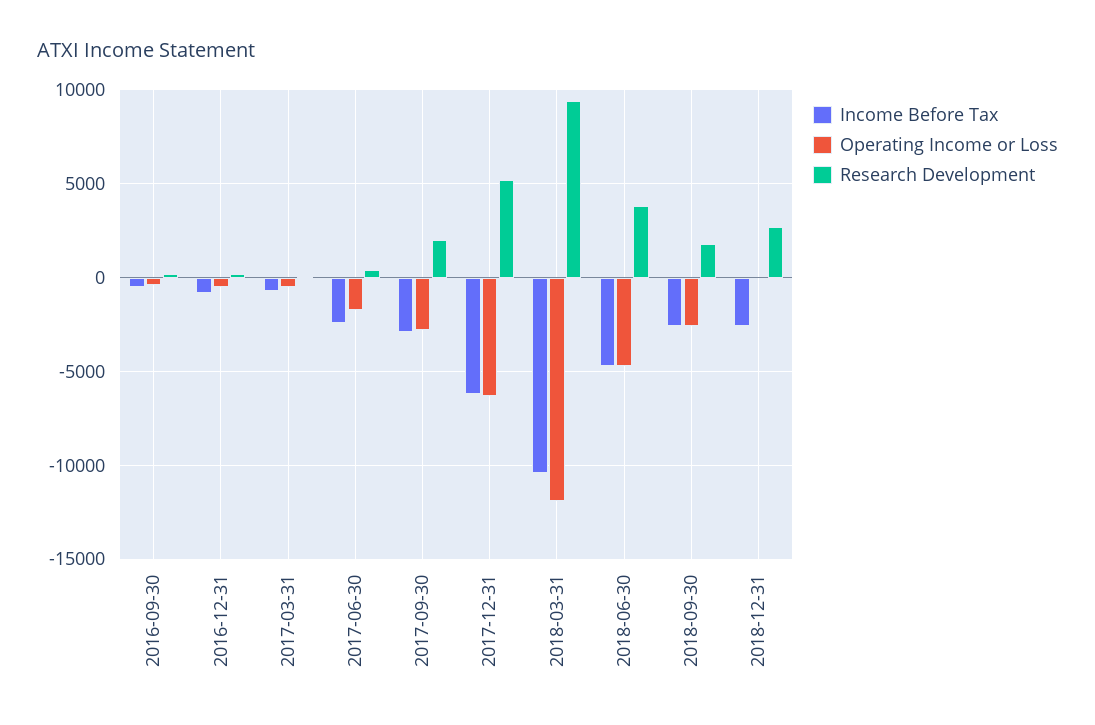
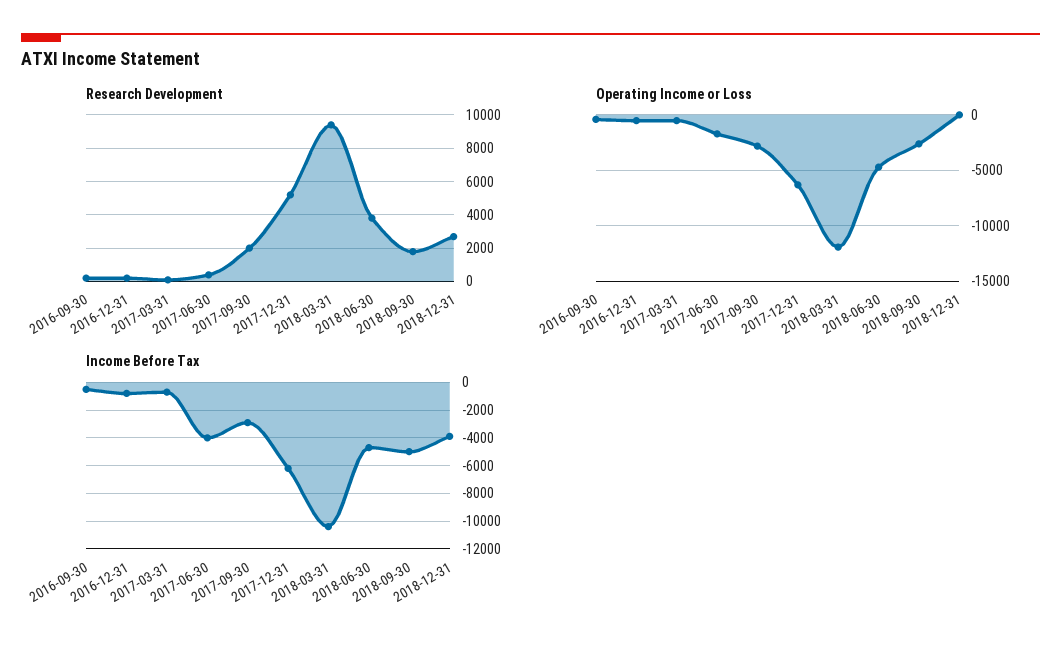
  {
    "Income Before Tax": {
      "2016-09-30": -500,
      "2016-12-31": -1000,
      "2017-03-31": -500,
-     "2017-06-30": -2500,
+     "2017-06-30": -4000,
      "2017-09-30": -3000,
      "2017-12-31": -6000,
      "2018-03-31": -10500,
      "2018-06-30": -4500,
-     "2018-09-30": -2500,
+     "2018-09-30": -5000,
-     "2018-12-31": -2500
+     "2018-12-31": -4000
    },
    "Operating Income or Loss": {
      "2016-09-30": -500,
      "2016-12-31": -500,
      "2017-03-31": -500,
      "2017-06-30": -1500,
      "2017-09-30": -3000,
      "2017-12-31": -6500,
      "2018-03-31": -12000,
      "2018-06-30": -4500,
      "2018-09-30": -2500,
      "2018-12-31": 0
    },
    "Research Development": {
      "2016-09-30": 0,
      "2016-12-31": 0,
      "2017-03-31": 0,
      "2017-06-30": 500,
      "2017-09-30": 2000,
      "2017-12-31": 5000,
      "2018-03-31": 9500,
      "2018-06-30": 4000,
      "2018-09-30": 2000,
      "2018-12-31": 2500
    }
  }

